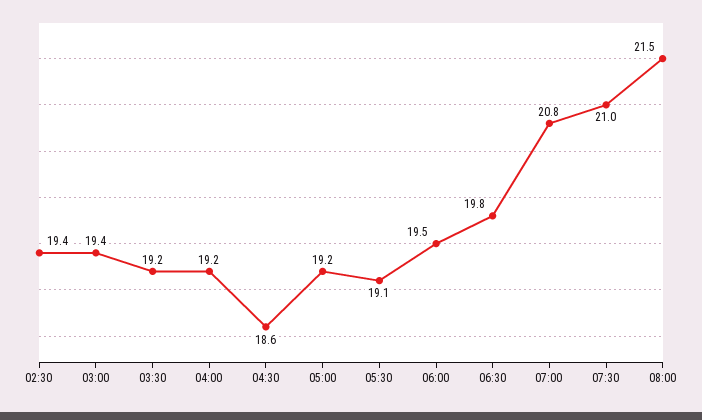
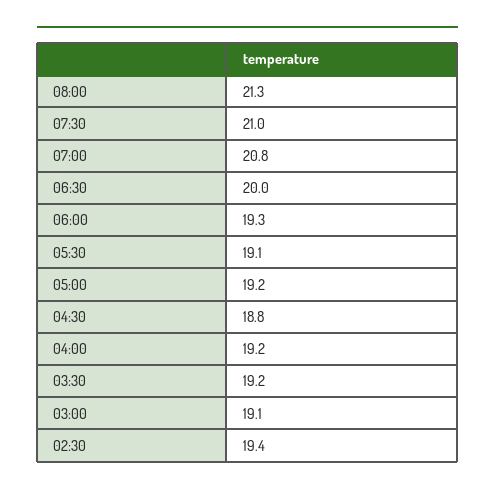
  {
    "02:30": 19.4,
-   "03:00": 19.4,
+   "03:00": 19.1,
    "03:30": 19.2,
    "04:00": 19.2,
-   "04:30": 18.6,
+   "04:30": 18.8,
    "05:00": 19.2,
    "05:30": 19.1,
-   "06:00": 19.5,
+   "06:00": 19.3,
-   "06:30": 19.8,
+   "06:30": 20,
    "07:00": 20.8,
    "07:30": 21,
-   "08:00": 21.5
+   "08:00": 21.3
  }

